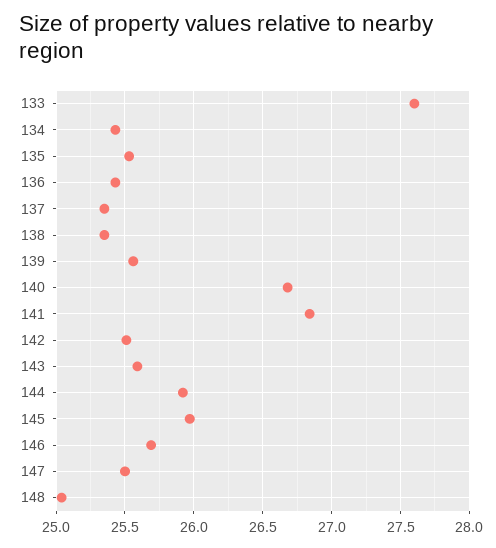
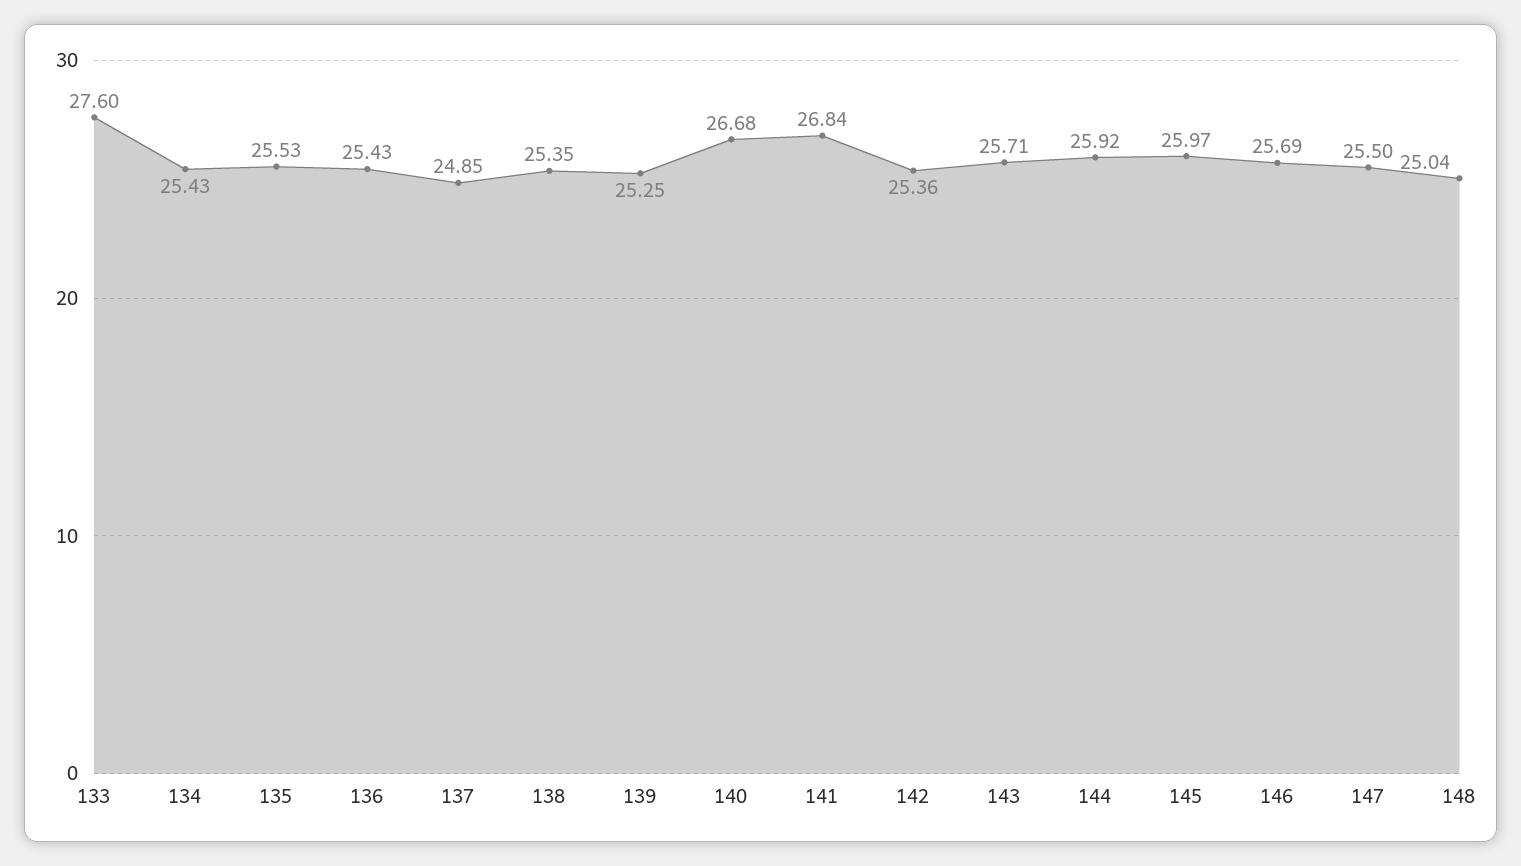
  {
    "133": 27.6,
    "134": 25.43,
    "135": 25.53,
    "136": 25.43,
-   "137": 25.35,
+   "137": 24.85,
    "138": 25.35,
-   "139": 25.55,
+   "139": 25.25,
    "140": 26.68,
    "141": 26.84,
-   "142": 25.5,
+   "142": 25.36,
-   "143": 25.6,
+   "143": 25.71,
    "144": 25.92,
    "145": 25.97,
    "146": 25.69,
    "147": 25.5,
    "148": 25.04
  }

